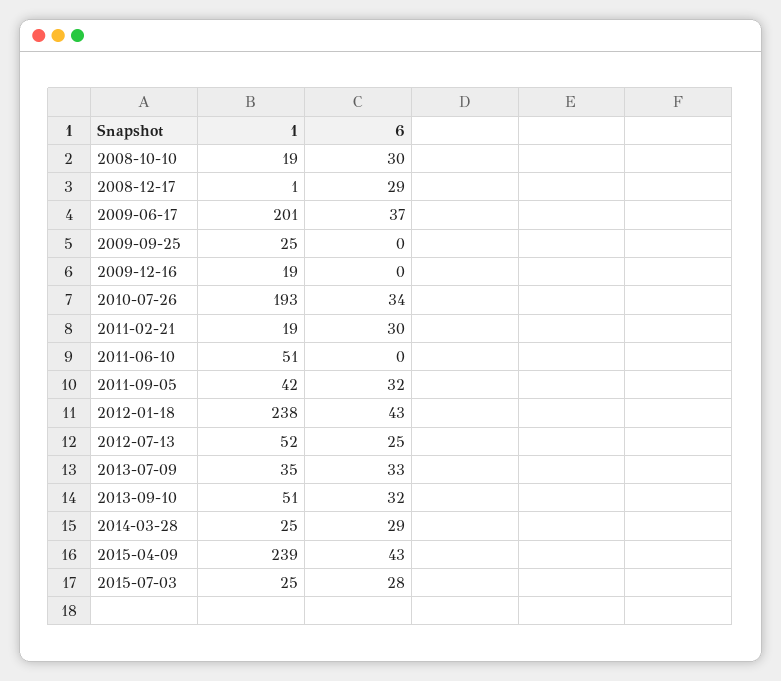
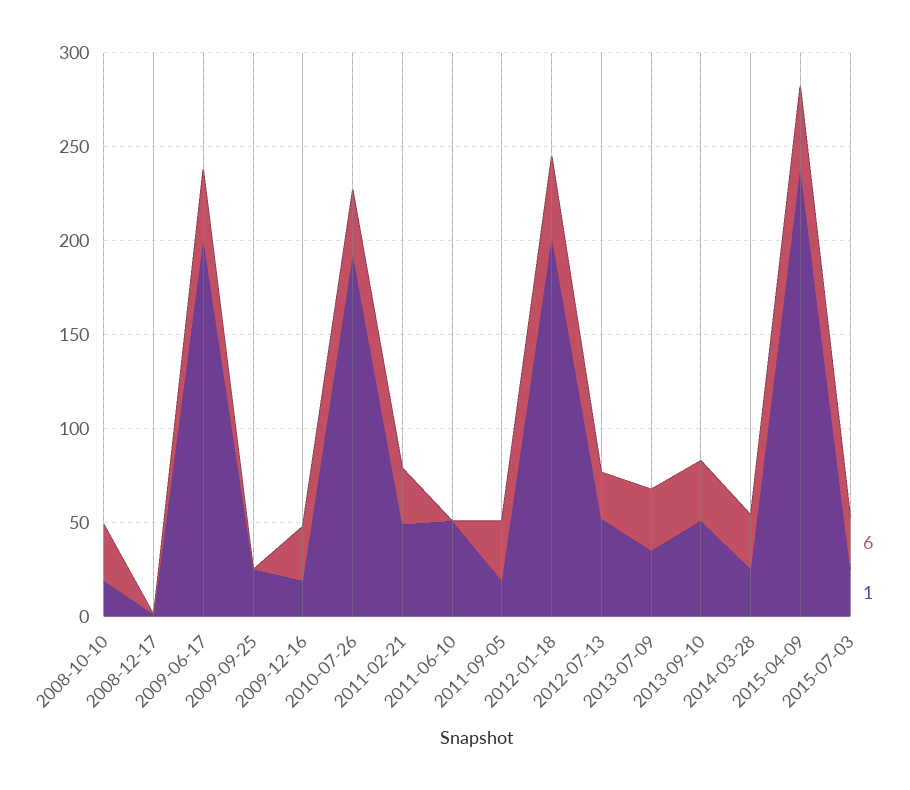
  {
    "1": {
      "2008-10-10": 19,
      "2008-12-17": 1,
      "2009-06-17": 201,
      "2009-09-25": 25,
      "2009-12-16": 19,
      "2010-07-26": 193,
-     "2011-02-21": 19,
+     "2011-02-21": 50,
      "2011-06-10": 51,
-     "2011-09-05": 42,
+     "2011-09-05": 20,
-     "2012-01-18": 238,
+     "2012-01-18": 200,
      "2012-07-13": 52,
      "2013-07-09": 35,
      "2013-09-10": 51,
      "2014-03-28": 25,
      "2015-04-09": 239,
      "2015-07-03": 25
    },
    "6": {
      "2008-10-10": 30,
-     "2008-12-17": 29,
+     "2008-12-17": 0,
      "2009-06-17": 37,
      "2009-09-25": 0,
-     "2009-12-16": 0,
+     "2009-12-16": 30,
      "2010-07-26": 34,
      "2011-02-21": 30,
      "2011-06-10": 0,
      "2011-09-05": 32,
      "2012-01-18": 43,
      "2012-07-13": 25,
      "2013-07-09": 33,
      "2013-09-10": 32,
      "2014-03-28": 29,
      "2015-04-09": 43,
      "2015-07-03": 28
    }
  }

